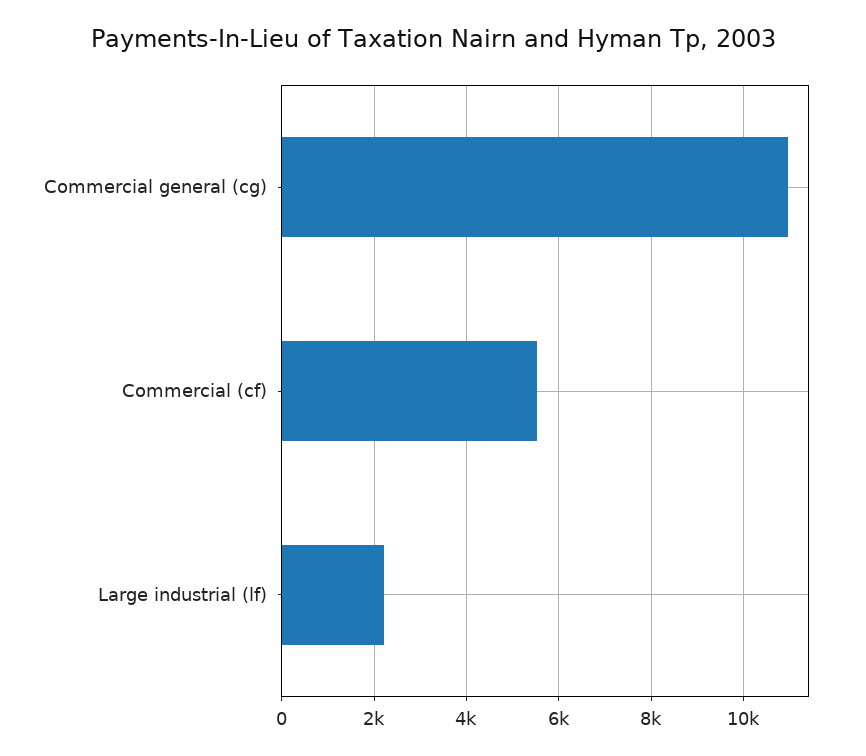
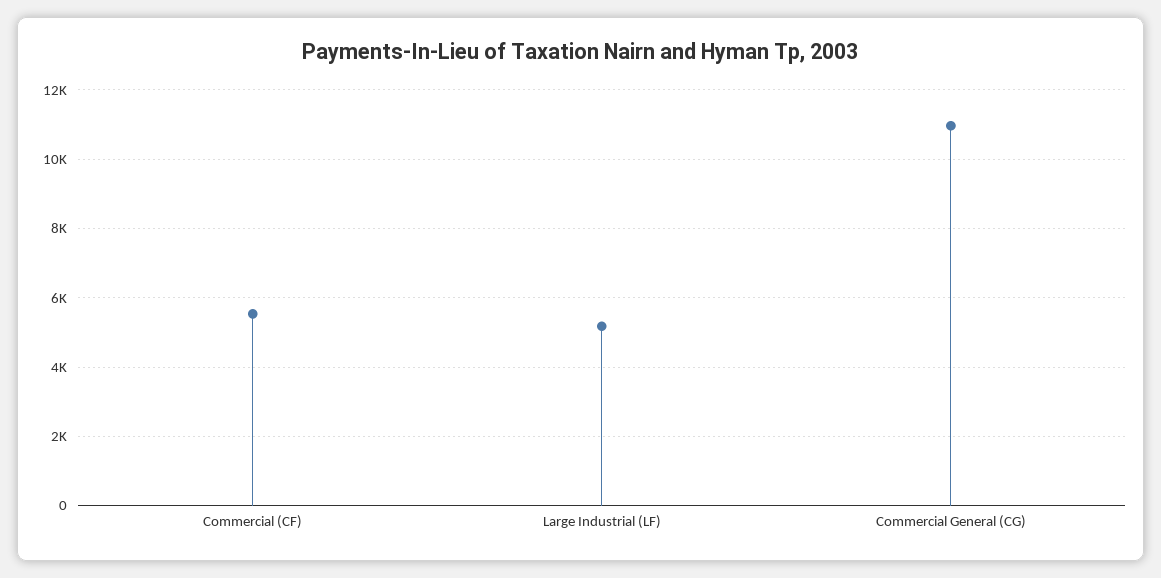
  {
    "Commercial general (cg)": 11000,
    "Commercial (cf)": 5600,
-   "Large industrial (lf)": 2200
+   "Large industrial (lf)": 5200
  }

